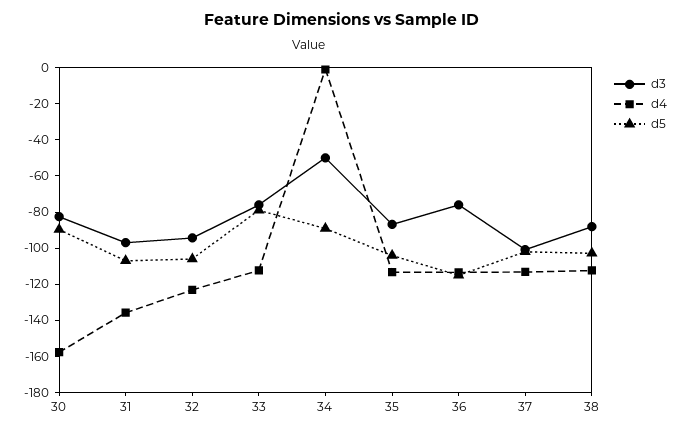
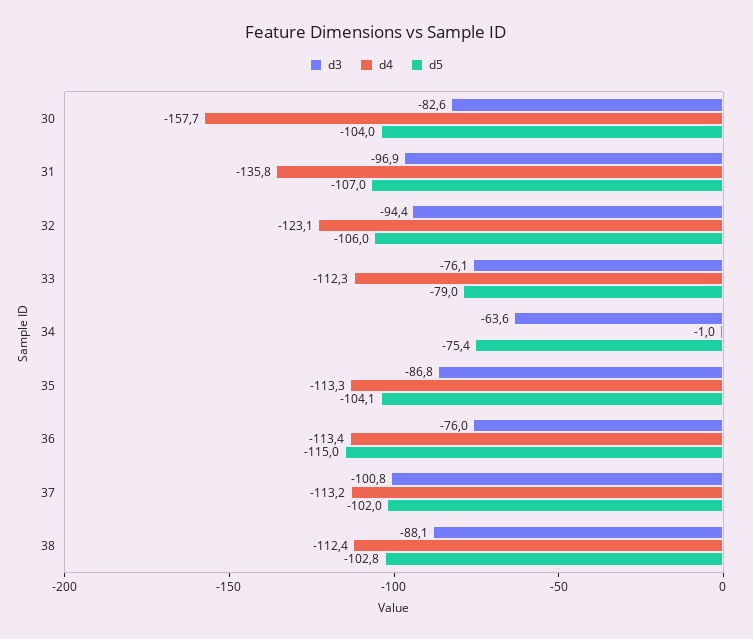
  {
    "d3": {
      "30": -82.6,
      "31": -96.9,
      "32": -94.4,
      "33": -76.1,
-     "34": -50,
+     "34": -63.6,
      "35": -86.8,
      "36": -76,
      "37": -100.8,
      "38": -88.1
    },
    "d4": {
      "30": -157.7,
      "31": -135.8,
      "32": -123.1,
      "33": -112.3,
      "34": -1,
      "35": -113.3,
      "36": -113.4,
      "37": -113.2,
      "38": -112.4
    },
    "d5": {
-     "30": -90,
+     "30": -104,
      "31": -107,
      "32": -106,
      "33": -79,
-     "34": -90,
+     "34": -75.4,
      "35": -104.1,
      "36": -115,
      "37": -102,
      "38": -102.8
    }
  }

